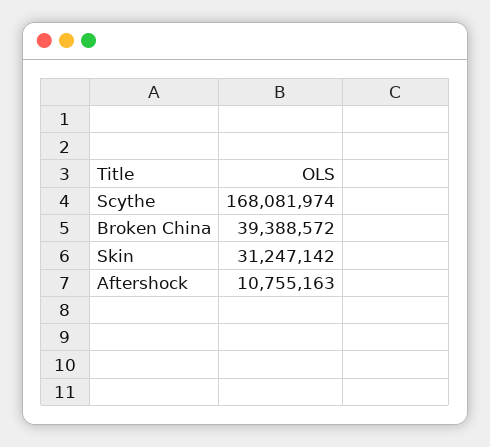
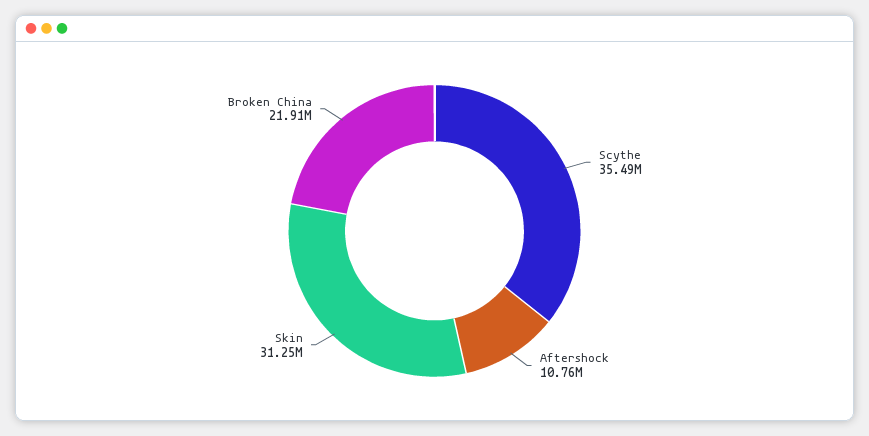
  {
-   "Scythe": 168081974,
+   "Scythe": 35490000,
-   "Broken China": 39388572,
+   "Broken China": 21910000,
    "Skin": 31247142,
    "Aftershock": 10755163
  }

